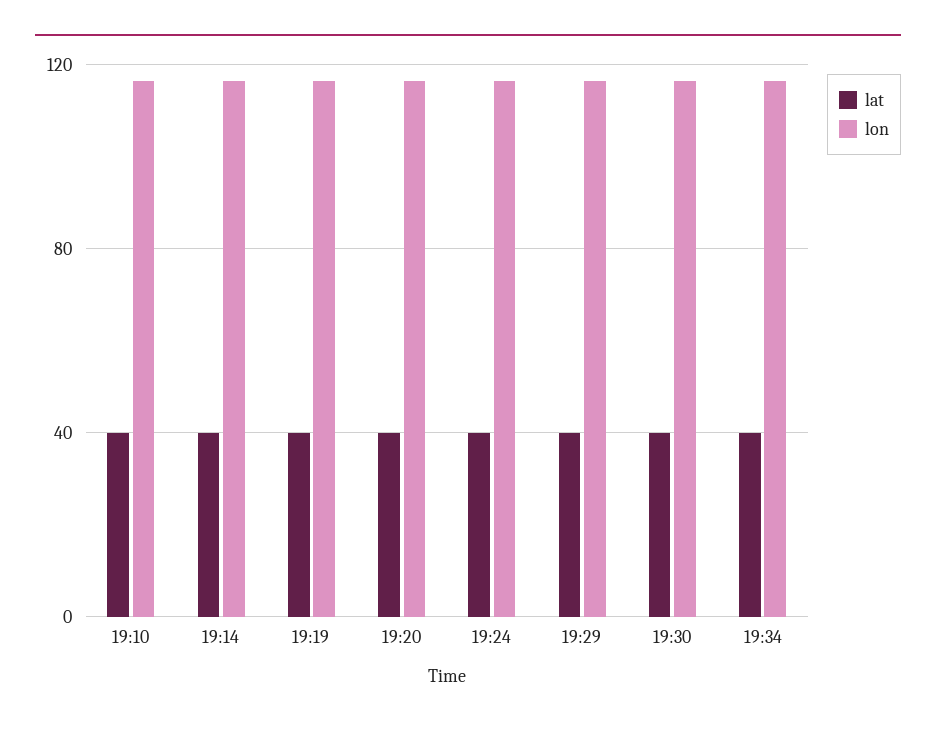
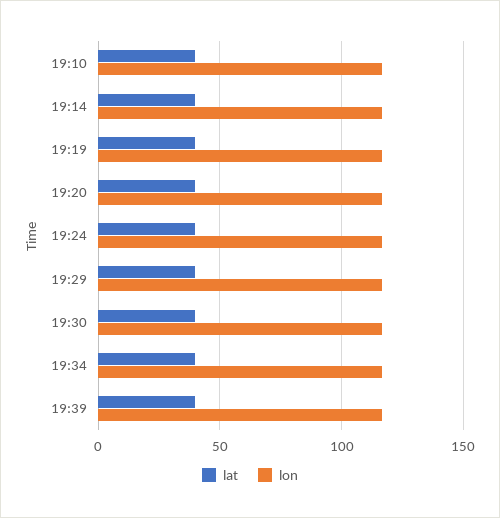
  {
    "lat": {
      "19:10": 40,
      "19:14": 40,
      "19:19": 40,
      "19:20": 40,
      "19:24": 40,
      "19:29": 40,
      "19:30": 40,
-     "19:34": 40
+     "19:34": 40,
+     "19:39": 40
    },
    "lon": {
      "19:10": 115,
      "19:14": 115,
      "19:19": 115,
      "19:20": 115,
      "19:24": 115,
      "19:29": 115,
      "19:30": 115,
-     "19:34": 115
+     "19:34": 115,
+     "19:39": 115
    }
  }

